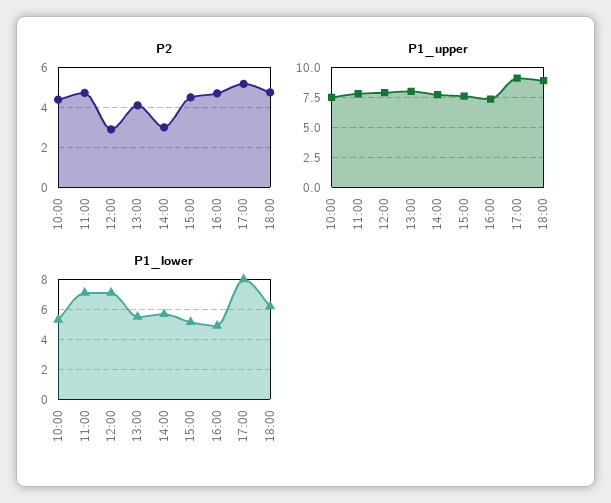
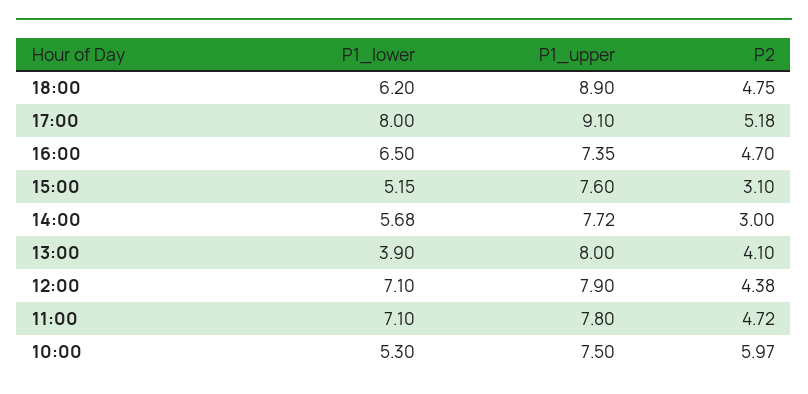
  {
    "P2": {
-     "10:00": 4.5,
+     "10:00": 5.97,
      "11:00": 4.72,
-     "12:00": 3,
+     "12:00": 4.38,
      "13:00": 4.1,
      "14:00": 3,
-     "15:00": 4.5,
+     "15:00": 3.1,
      "16:00": 4.7,
      "17:00": 5.18,
      "18:00": 4.75
    },
    "P1_upper": {
      "10:00": 7.5,
      "11:00": 7.8,
      "12:00": 7.9,
      "13:00": 8,
      "14:00": 7.72,
      "15:00": 7.6,
      "16:00": 7.35,
      "17:00": 9.1,
      "18:00": 8.9
    },
    "P1_lower": {
      "10:00": 5.3,
      "11:00": 7.1,
      "12:00": 7.1,
-     "13:00": 5.5,
+     "13:00": 3.9,
      "14:00": 5.68,
      "15:00": 5.15,
-     "16:00": 5,
+     "16:00": 6.5,
      "17:00": 8,
      "18:00": 6.2
    }
  }

